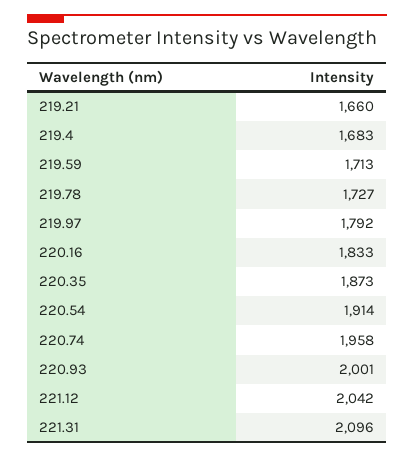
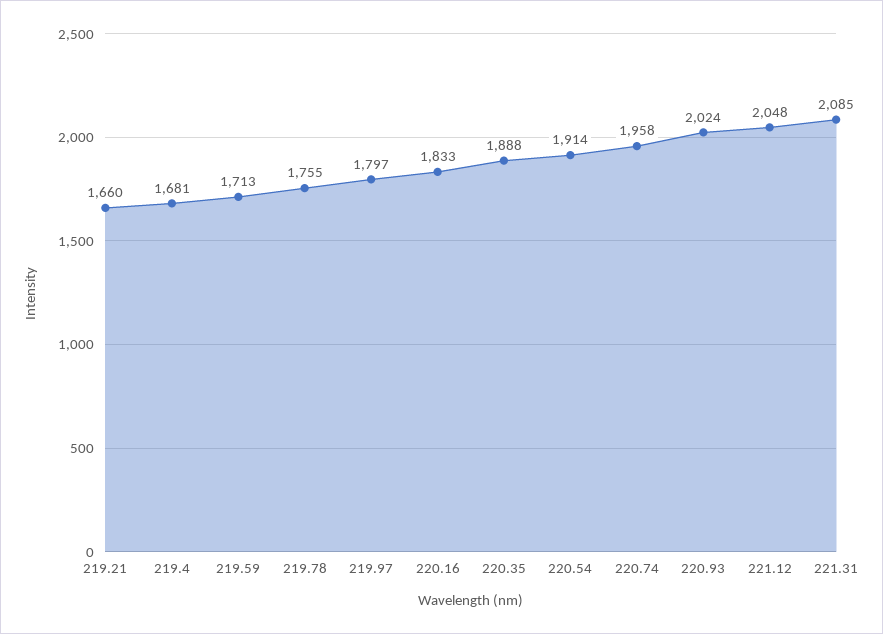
  {
    "219.21": 1660,
-   "219.4": 1683,
+   "219.4": 1681,
    "219.59": 1713,
-   "219.78": 1727,
+   "219.78": 1755,
-   "219.97": 1792,
+   "219.97": 1797,
    "220.16": 1833,
-   "220.35": 1873,
+   "220.35": 1888,
    "220.54": 1914,
    "220.74": 1958,
-   "220.93": 2001,
+   "220.93": 2024,
-   "221.12": 2042,
+   "221.12": 2048,
-   "221.31": 2096
+   "221.31": 2085
  }

